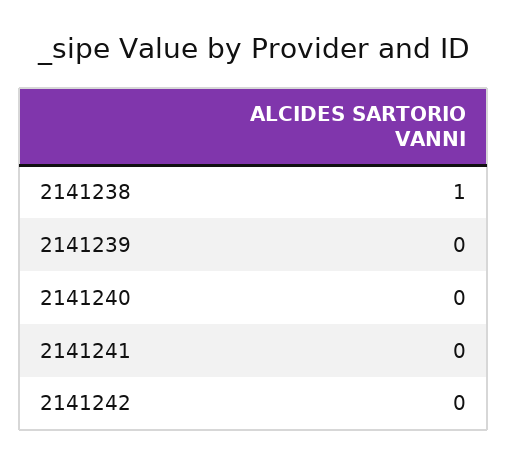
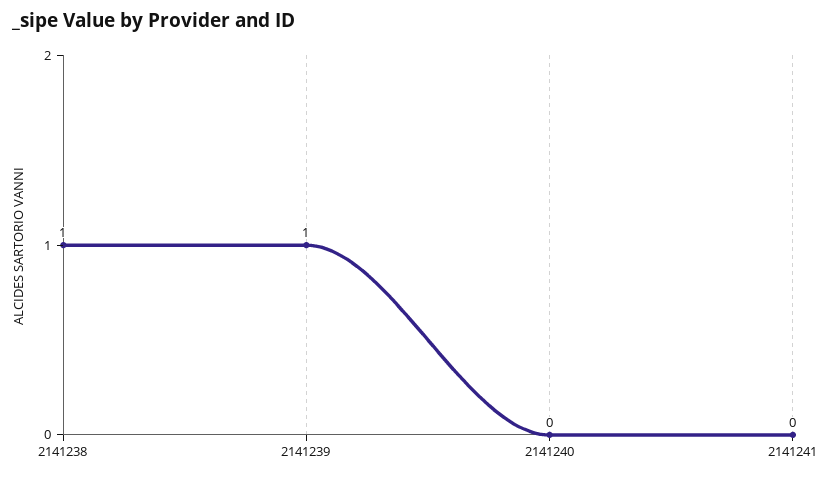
  {
    "2141238": 1,
-   "2141239": 0,
+   "2141239": 1,
    "2141240": 0,
-   "2141241": 0,
+   "2141241": 0
-   "2141242": 0
  }

